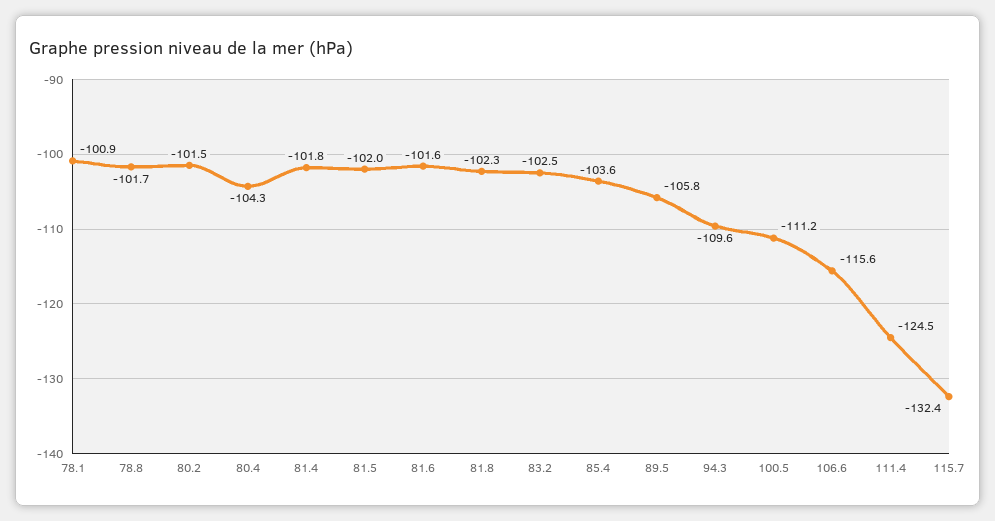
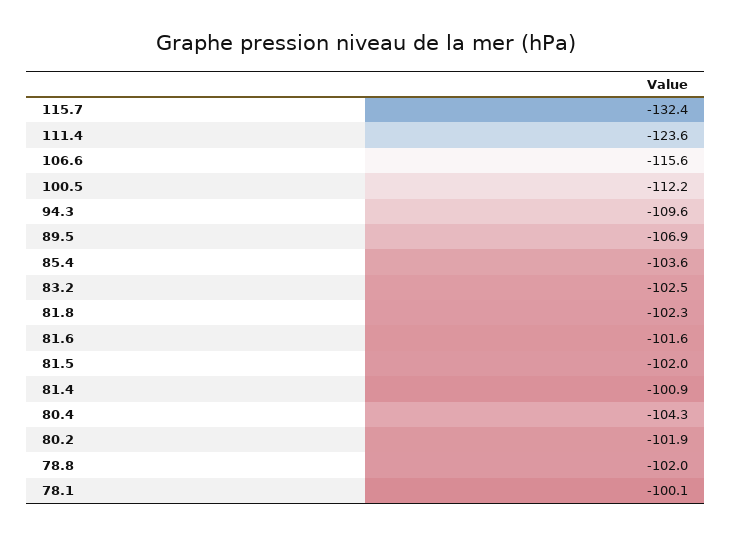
  {
-   "78.1": -100.9,
+   "78.1": -100.1,
-   "78.8": -101.7,
+   "78.8": -102,
-   "80.2": -101.5,
+   "80.2": -101.9,
    "80.4": -104.3,
-   "81.4": -101.8,
+   "81.4": -100.9,
    "81.5": -102,
    "81.6": -101.6,
    "81.8": -102.3,
    "83.2": -102.5,
    "85.4": -103.6,
-   "89.5": -105.8,
+   "89.5": -106.9,
    "94.3": -109.6,
-   "100.5": -111.2,
+   "100.5": -112.2,
    "106.6": -115.6,
-   "111.4": -124.5,
+   "111.4": -123.6,
    "115.7": -132.4
  }

